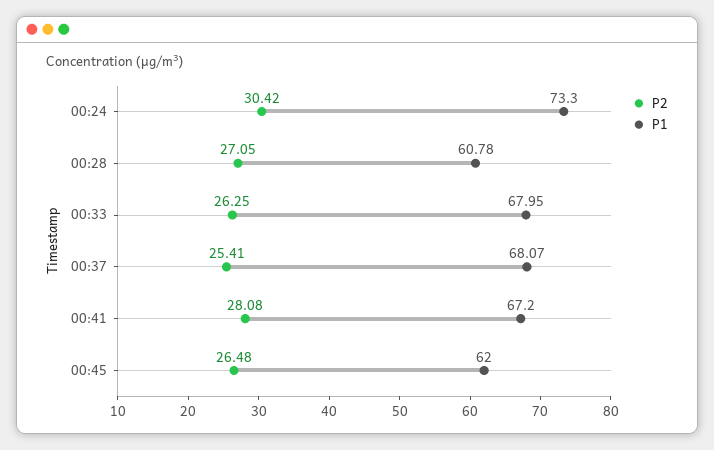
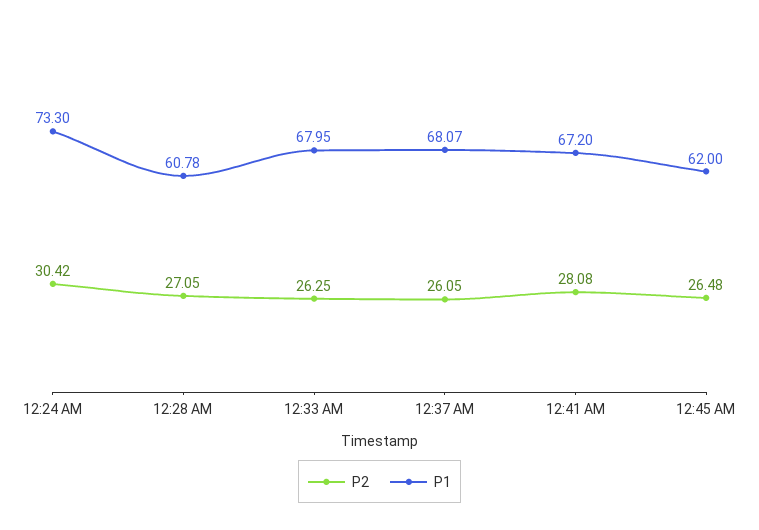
  {
    "P2": {
      "00:24": 30.42,
      "00:28": 27.05,
      "00:33": 26.25,
-     "00:37": 25.41,
+     "00:37": 26.05,
      "00:41": 28.08,
      "00:45": 26.48
    },
    "P1": {
      "00:24": 73.3,
      "00:28": 60.78,
      "00:33": 67.95,
      "00:37": 68.07,
      "00:41": 67.2,
      "00:45": 62
    }
  }

